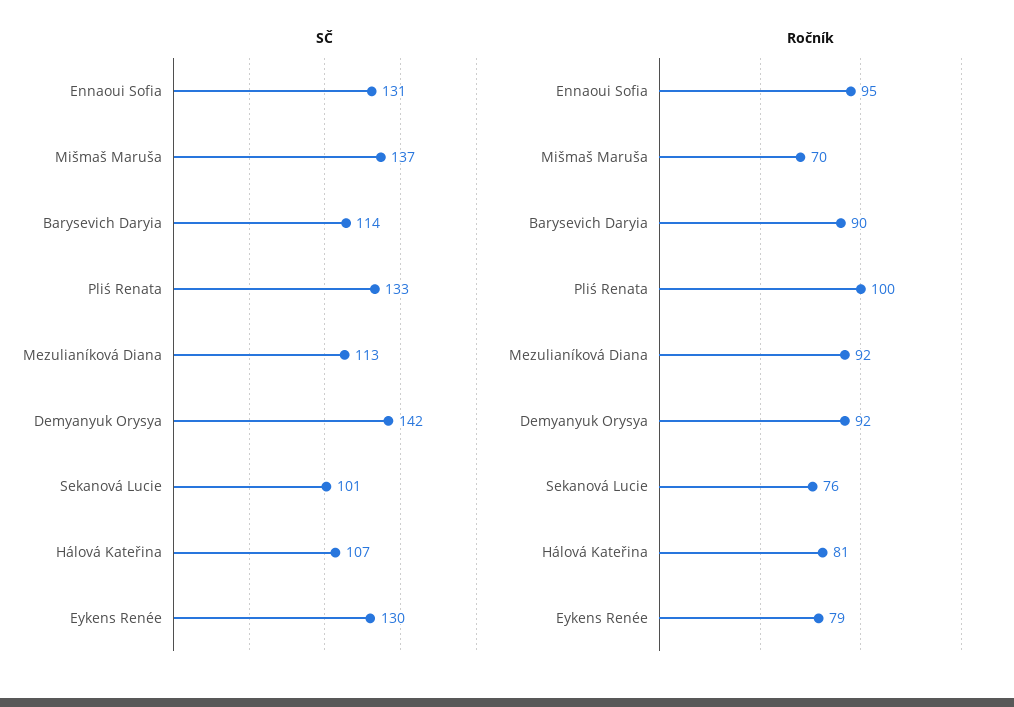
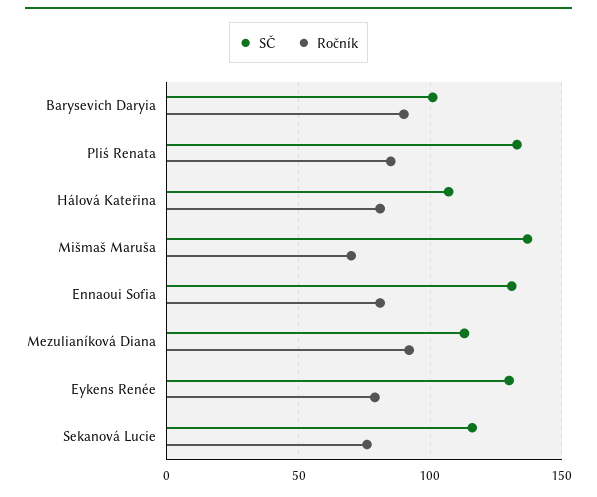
  {
    "SČ": {
      "Ennaoui Sofia": 131,
      "Mišmaš Maruša": 137,
-     "Barysevich Daryia": 114,
+     "Barysevich Daryia": 100,
      "Pliś Renata": 133,
      "Mezulianíková Diana": 113,
-     "Demyanyuk Orysya": 142,
-     "Sekanová Lucie": 101,
+     "Sekanová Lucie": 115,
      "Hálová Kateřina": 107,
      "Eykens Renée": 130
    },
    "Ročník": {
-     "Ennaoui Sofia": 95,
+     "Ennaoui Sofia": 80,
      "Mišmaš Maruša": 70,
      "Barysevich Daryia": 90,
-     "Pliś Renata": 100,
+     "Pliś Renata": 85,
      "Mezulianíková Diana": 92,
-     "Demyanyuk Orysya": 92,
      "Sekanová Lucie": 76,
      "Hálová Kateřina": 81,
      "Eykens Renée": 79
    }
  }

